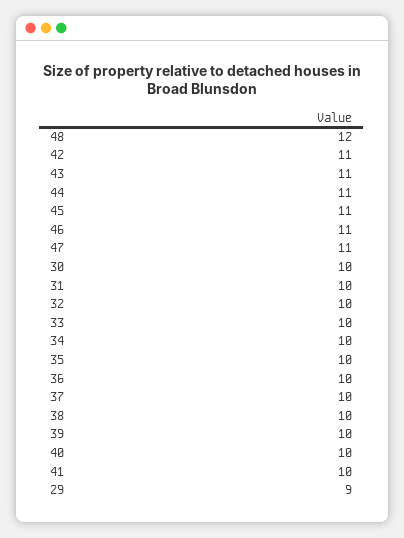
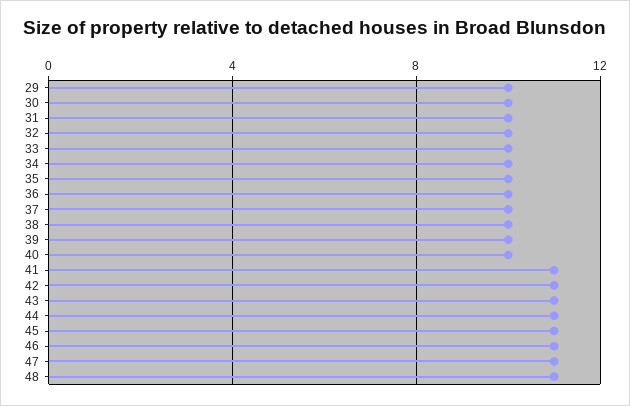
  {
-   "48": 12,
+   "48": 11,
    "42": 11,
    "43": 11,
    "44": 11,
    "45": 11,
    "46": 11,
    "47": 11,
    "30": 10,
    "31": 10,
    "32": 10,
    "33": 10,
    "34": 10,
    "35": 10,
    "36": 10,
    "37": 10,
    "38": 10,
    "39": 10,
    "40": 10,
-   "41": 10,
+   "41": 11,
-   "29": 9
+   "29": 10
  }

